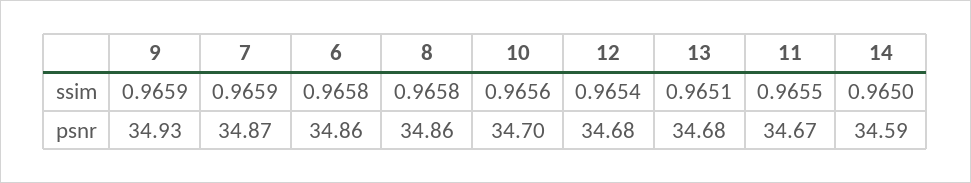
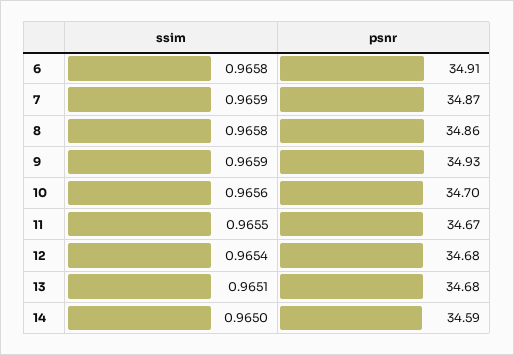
  {
    "9": {
      "ssim": 0.9659,
      "psnr": 34.93
    },
    "7": {
      "ssim": 0.9659,
      "psnr": 34.87
    },
    "6": {
      "ssim": 0.9658,
-     "psnr": 34.86
+     "psnr": 34.91
    },
    "8": {
      "ssim": 0.9658,
      "psnr": 34.86
    },
    "10": {
      "ssim": 0.9656,
      "psnr": 34.7
    },
    "12": {
      "ssim": 0.9654,
      "psnr": 34.68
    },
    "13": {
      "ssim": 0.9651,
      "psnr": 34.68
    },
    "11": {
      "ssim": 0.9655,
      "psnr": 34.67
    },
    "14": {
      "ssim": 0.965,
      "psnr": 34.59
    }
  }

